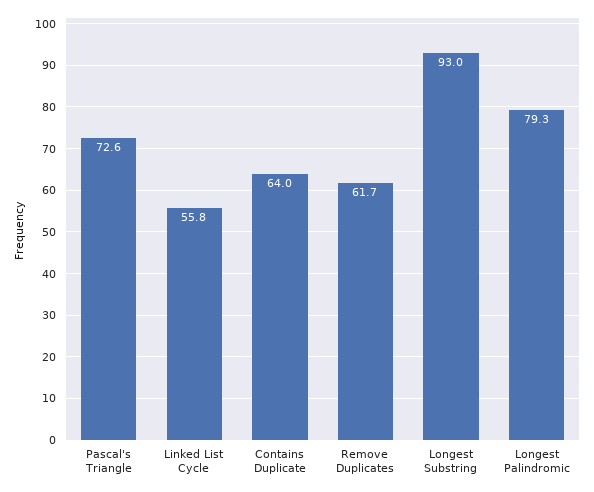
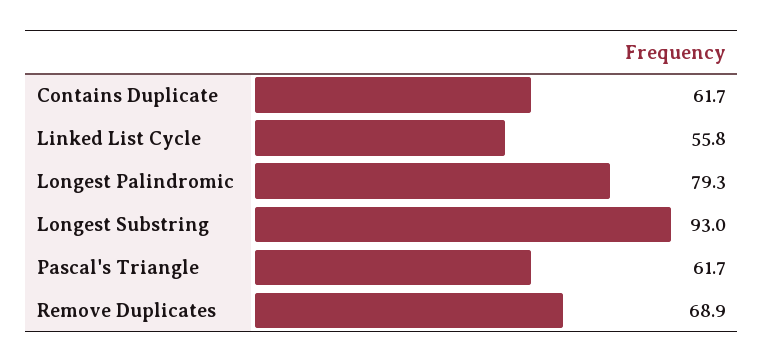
  {
-   "Pascal's Triangle": 72.6,
+   "Pascal's Triangle": 61.7,
    "Linked List Cycle": 55.8,
-   "Contains Duplicate": 64,
+   "Contains Duplicate": 61.7,
-   "Remove Duplicates": 61.7,
+   "Remove Duplicates": 68.9,
    "Longest Substring": 93,
    "Longest Palindromic": 79.3
  }

